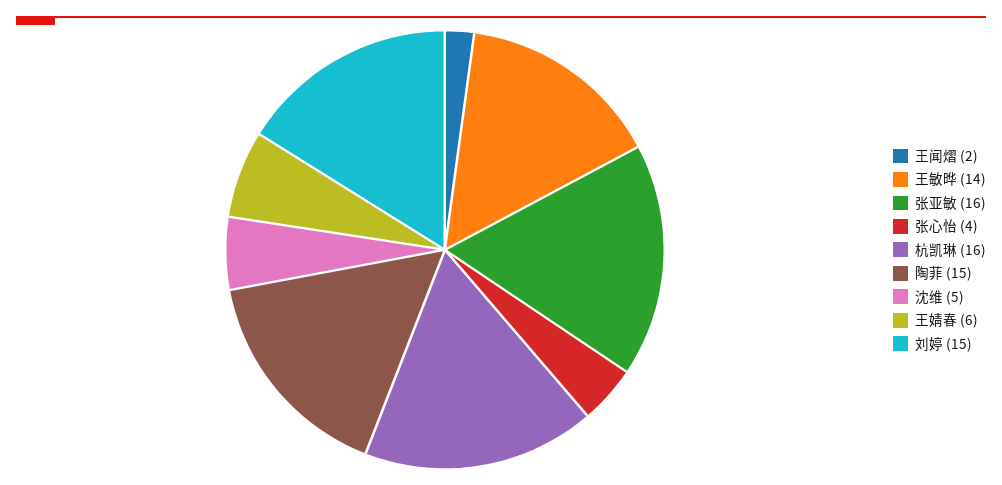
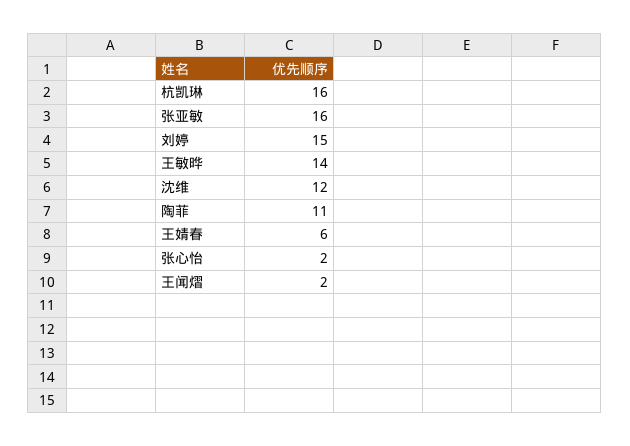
  {
    "王闻熠": 2,
    "王敏晔": 14,
    "张亚敏": 16,
-   "张心怡": 4,
+   "张心怡": 2,
    "杭凯琳": 16,
-   "陶菲": 15,
+   "陶菲": 11,
-   "沈维": 5,
+   "沈维": 12,
    "王婧春": 6,
    "刘婷": 15
  }

